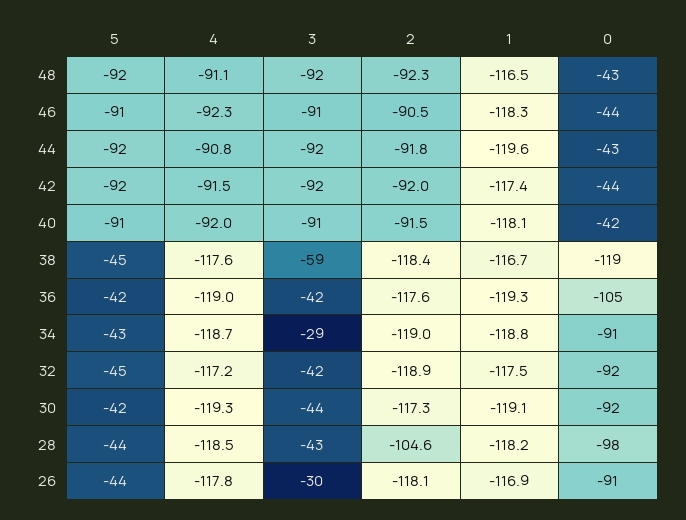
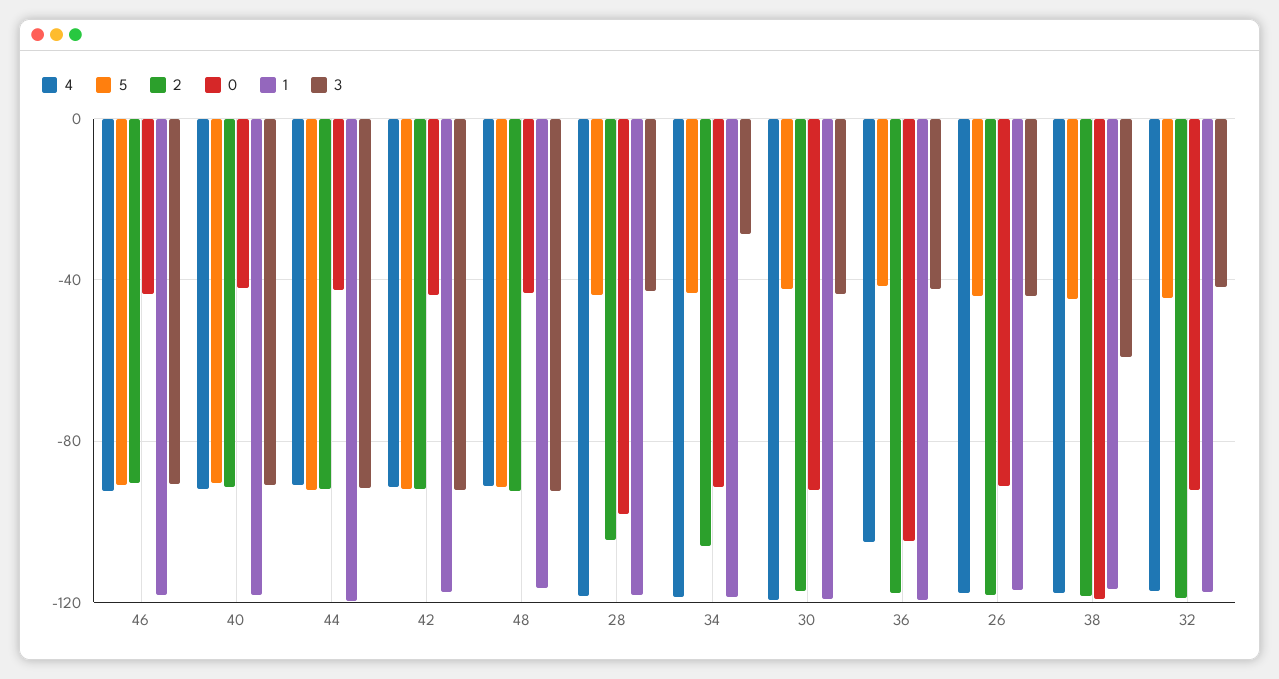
  {
    "5": {
      "48": -92,
      "46": -91,
      "44": -92,
      "42": -92,
      "40": -91,
      "38": -45,
      "36": -42,
      "34": -43,
      "32": -45,
      "30": -42,
      "28": -44,
      "26": -44
    },
    "4": {
      "48": -91.1,
      "46": -92.3,
      "44": -90.8,
      "42": -91.5,
      "40": -92,
      "38": -117.6,
-     "36": -119,
+     "36": -105,
      "34": -118.7,
      "32": -117.2,
      "30": -119.3,
      "28": -118.5,
      "26": -117.8
    },
    "3": {
      "48": -92,
      "46": -91,
      "44": -92,
      "42": -92,
      "40": -91,
      "38": -59,
      "36": -42,
      "34": -29,
      "32": -42,
      "30": -44,
      "28": -43,
-     "26": -30
+     "26": -45
    },
    "2": {
      "48": -92.3,
      "46": -90.5,
      "44": -91.8,
      "42": -92,
      "40": -91.5,
      "38": -118.4,
      "36": -117.6,
-     "34": -119,
+     "34": -105,
      "32": -118.9,
      "30": -117.3,
      "28": -104.6,
      "26": -118.1
    },
    "1": {
      "48": -116.5,
      "46": -118.3,
      "44": -119.6,
      "42": -117.4,
      "40": -118.1,
      "38": -116.7,
      "36": -119.3,
      "34": -118.8,
      "32": -117.5,
      "30": -119.1,
      "28": -118.2,
      "26": -116.9
    },
    "0": {
      "48": -43,
      "46": -44,
      "44": -43,
      "42": -44,
      "40": -42,
      "38": -119,
      "36": -105,
      "34": -91,
      "32": -92,
      "30": -92,
      "28": -98,
      "26": -91
    }
  }

